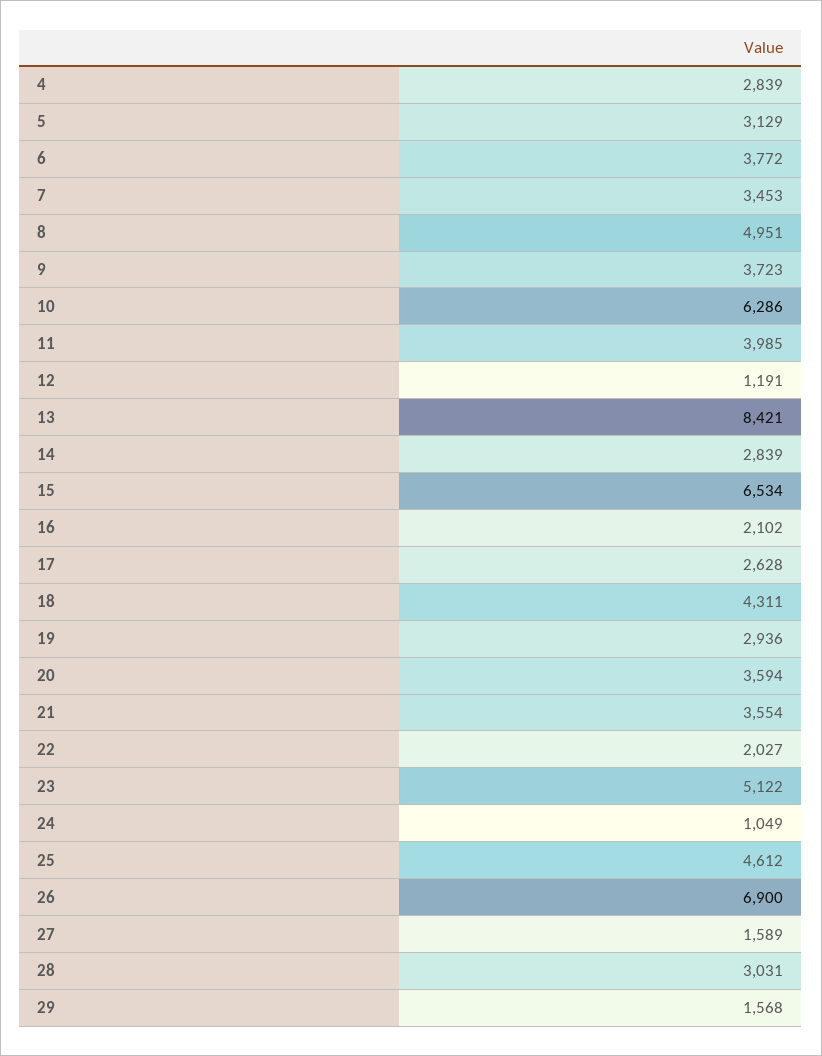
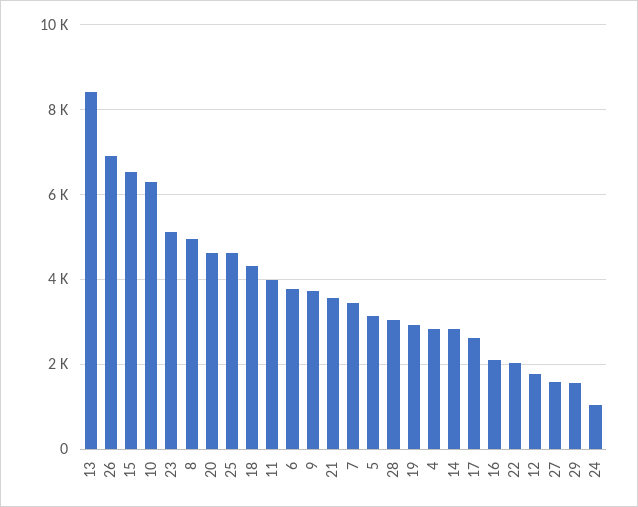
  {
    "4": 2839,
    "5": 3129,
    "6": 3772,
    "7": 3453,
    "8": 4951,
    "9": 3723,
    "10": 6286,
    "11": 3985,
-   "12": 1191,
+   "12": 1800,
    "13": 8421,
    "14": 2839,
    "15": 6534,
    "16": 2102,
    "17": 2628,
    "18": 4311,
    "19": 2936,
-   "20": 3594,
+   "20": 4600,
    "21": 3554,
    "22": 2027,
    "23": 5122,
    "24": 1049,
    "25": 4612,
    "26": 6900,
    "27": 1589,
    "28": 3031,
    "29": 1568
  }

